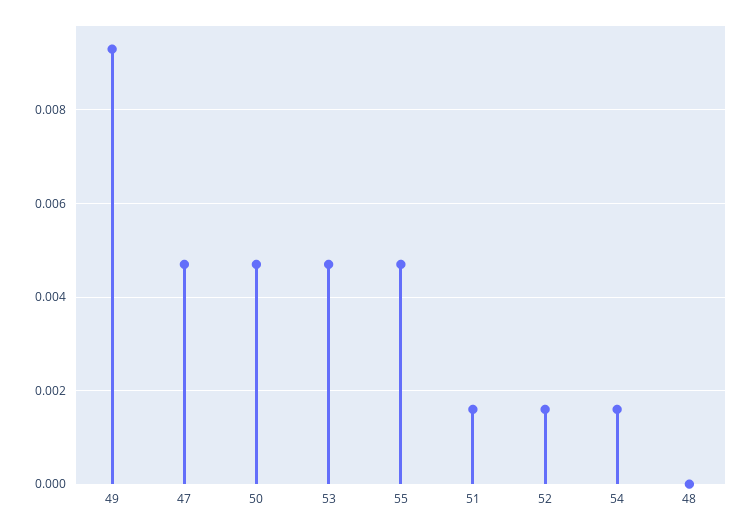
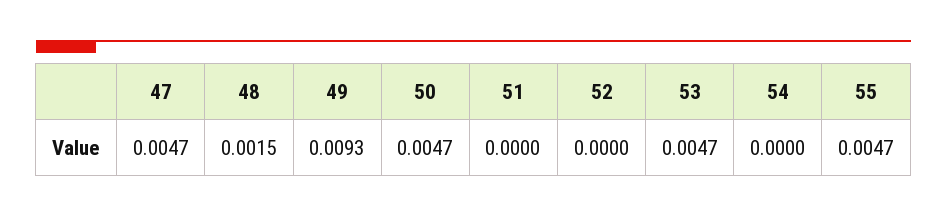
  {
    "49": 0.0093,
    "47": 0.0047,
    "50": 0.0047,
    "53": 0.0047,
    "55": 0.0047,
-   "51": 0.0015,
+   "51": 0,
-   "52": 0.0015,
+   "52": 0,
-   "54": 0.0015,
+   "54": 0,
-   "48": 0
+   "48": 0.0015
  }

